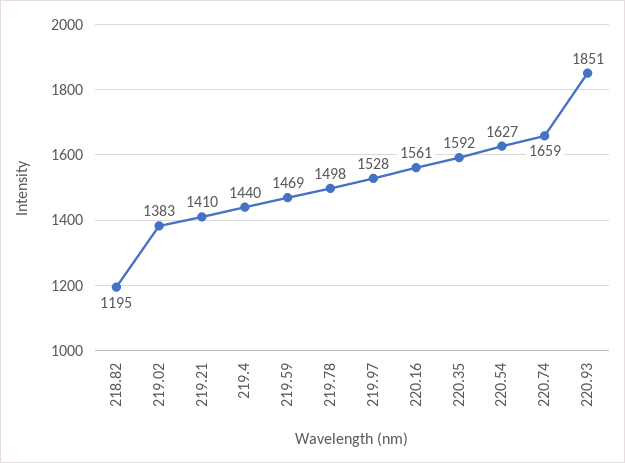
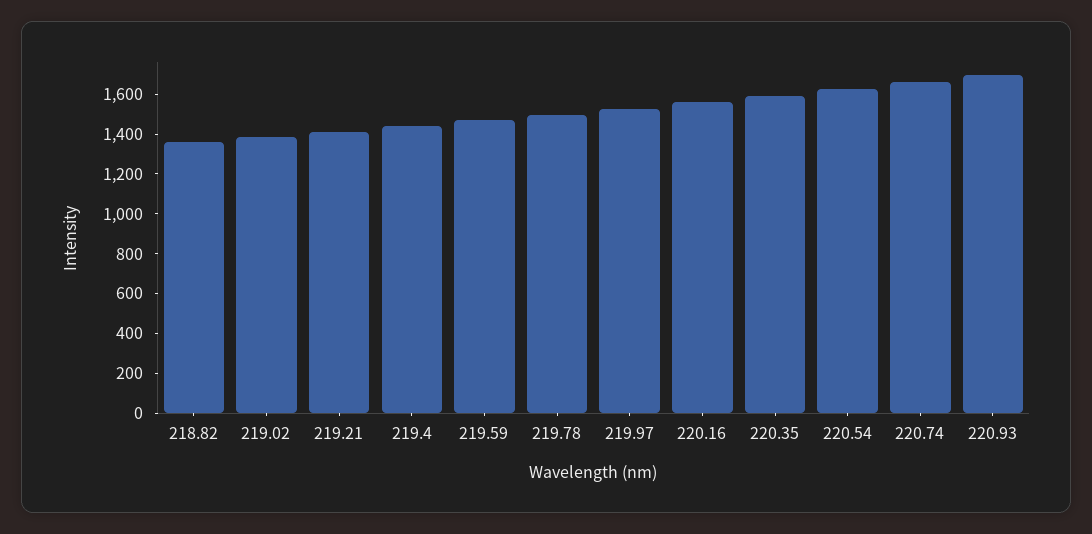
  {
-   "218.82": 1195,
+   "218.82": 1350,
    "219.02": 1383,
    "219.21": 1410,
    "219.4": 1440,
    "219.59": 1469,
    "219.78": 1498,
    "219.97": 1528,
    "220.16": 1561,
    "220.35": 1592,
    "220.54": 1627,
    "220.74": 1659,
-   "220.93": 1851
+   "220.93": 1700
  }

